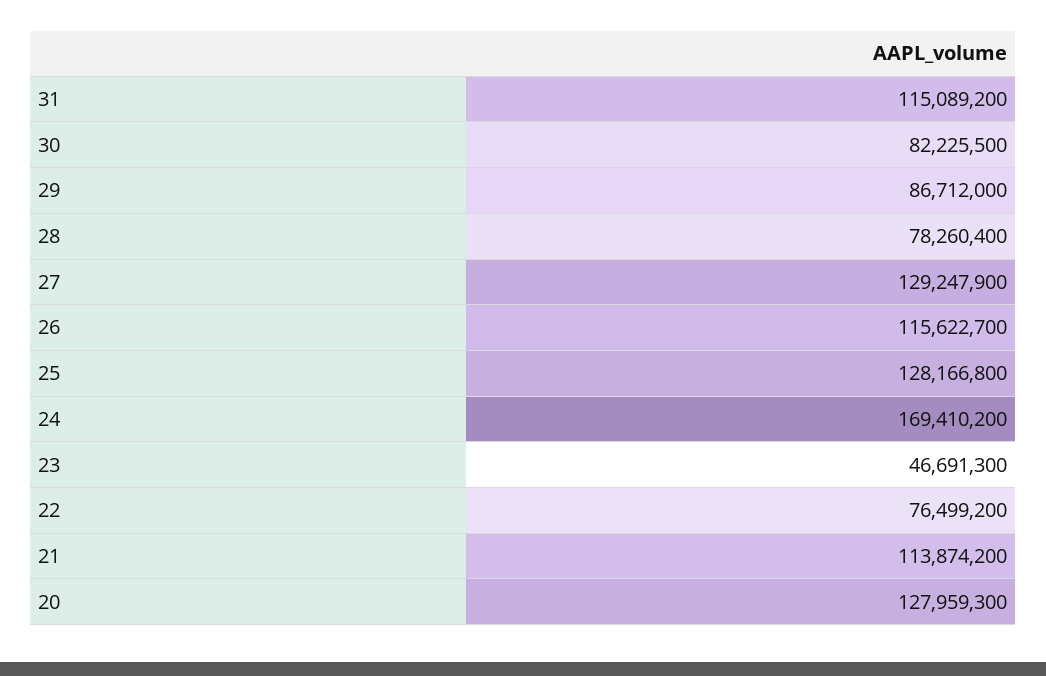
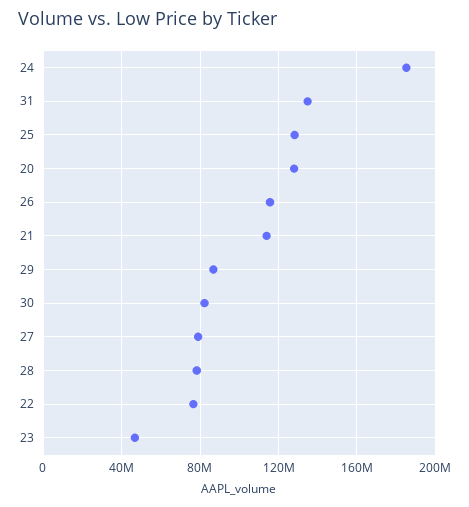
  {
-   "31": 115089200,
+   "31": 135000000,
    "30": 82225500,
    "29": 86712000,
    "28": 78260400,
-   "27": 129247900,
+   "27": 80000000,
    "26": 115622700,
    "25": 128166800,
-   "24": 169410200,
+   "24": 185000000,
    "23": 46691300,
    "22": 76499200,
    "21": 113874200,
    "20": 127959300
  }

